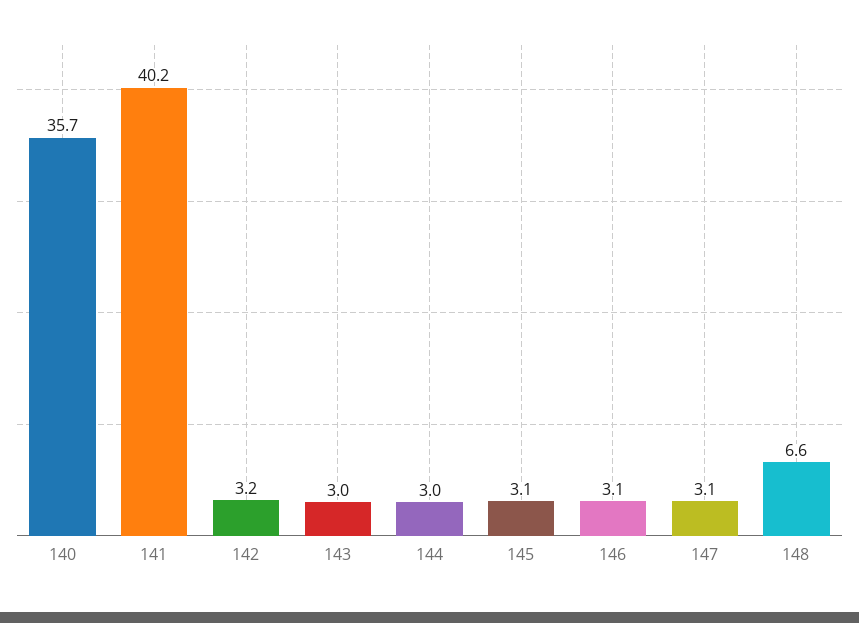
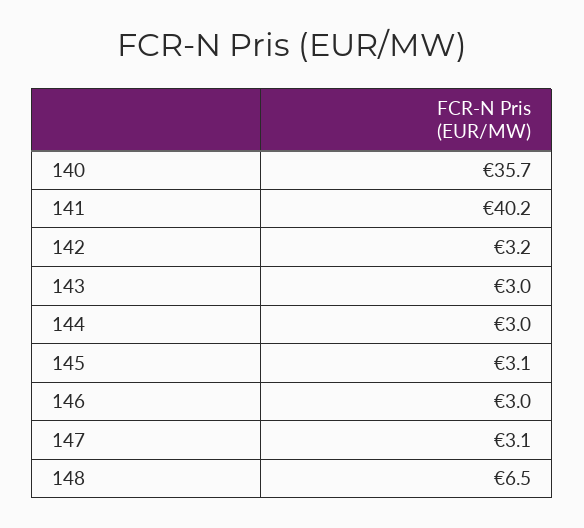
  {
    "140": 35.7,
    "141": 40.2,
    "142": 3.2,
    "143": 3,
    "144": 3,
    "145": 3.1,
-   "146": 3.1,
+   "146": 3,
    "147": 3.1,
-   "148": 6.6
+   "148": 6.5
  }

